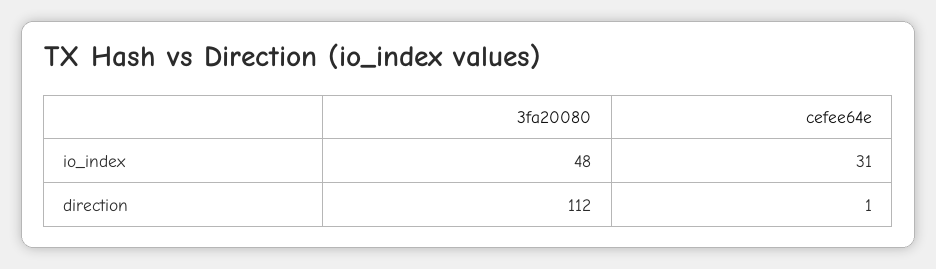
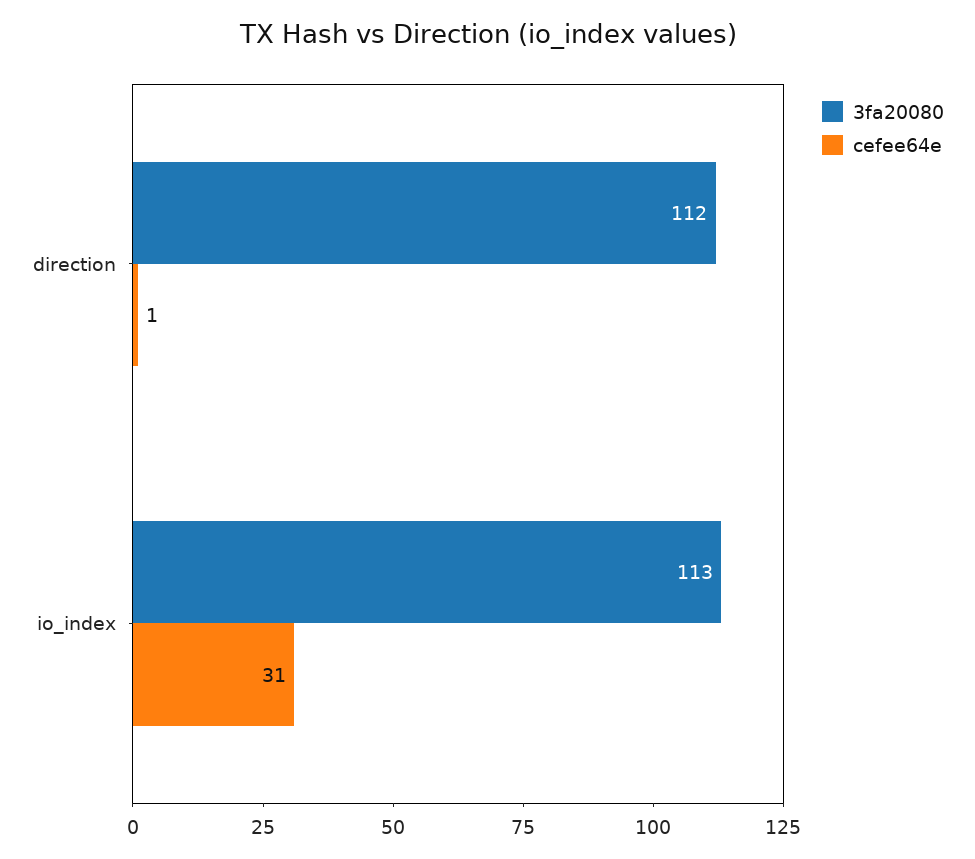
  {
    "3fa20080": {
-     "io_index": 48,
+     "io_index": 113,
      "direction": 112
    },
    "cefee64e": {
      "io_index": 31,
      "direction": 1
    }
  }

